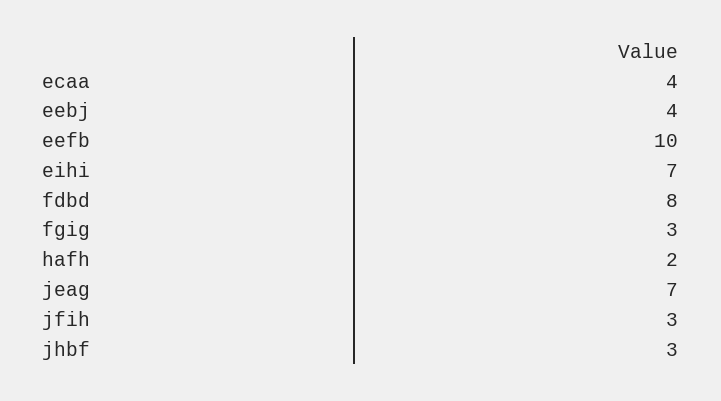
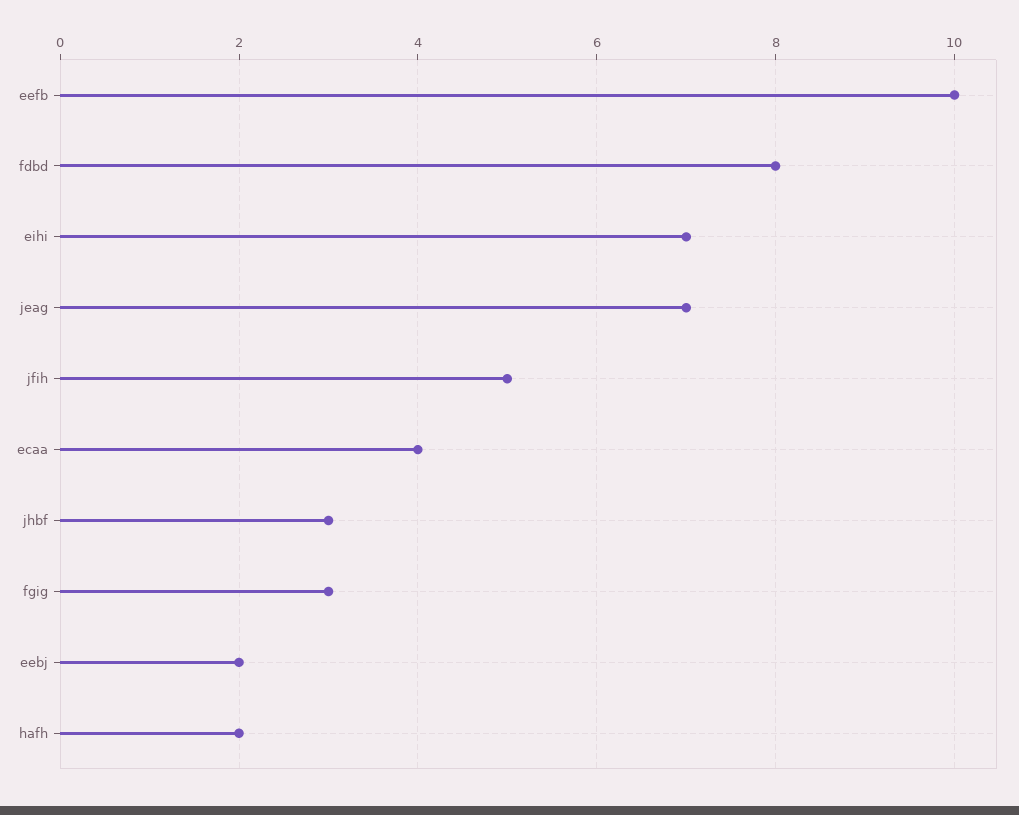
  {
    "ecaa": 4,
-   "eebj": 4,
+   "eebj": 2,
    "eefb": 10,
    "eihi": 7,
    "fdbd": 8,
    "fgig": 3,
    "hafh": 2,
    "jeag": 7,
-   "jfih": 3,
+   "jfih": 5,
    "jhbf": 3
  }

